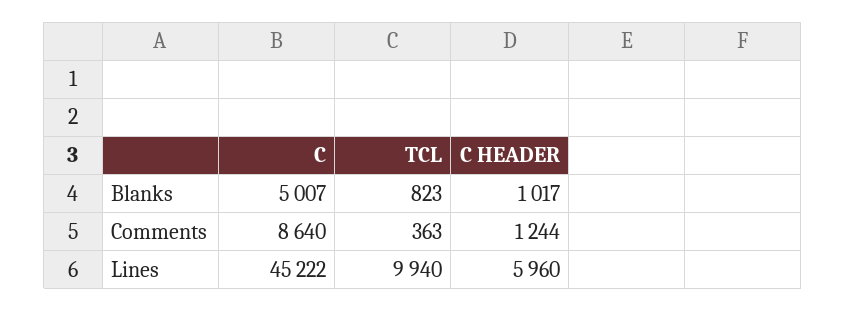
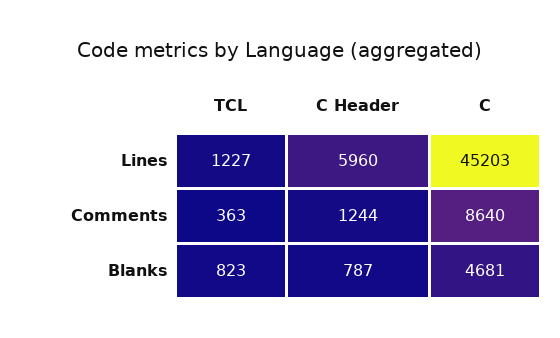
  {
    "C": {
-     "Blanks": 5007,
+     "Blanks": 4681,
      "Comments": 8640,
-     "Lines": 45222
+     "Lines": 45203
    },
    "TCL": {
      "Blanks": 823,
      "Comments": 363,
-     "Lines": 9940
+     "Lines": 1227
    },
    "C HEADER": {
-     "Blanks": 1017,
+     "Blanks": 787,
      "Comments": 1244,
      "Lines": 5960
    }
  }

